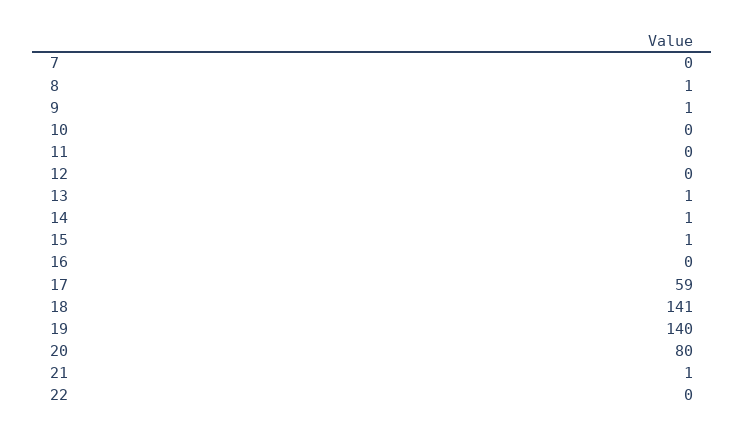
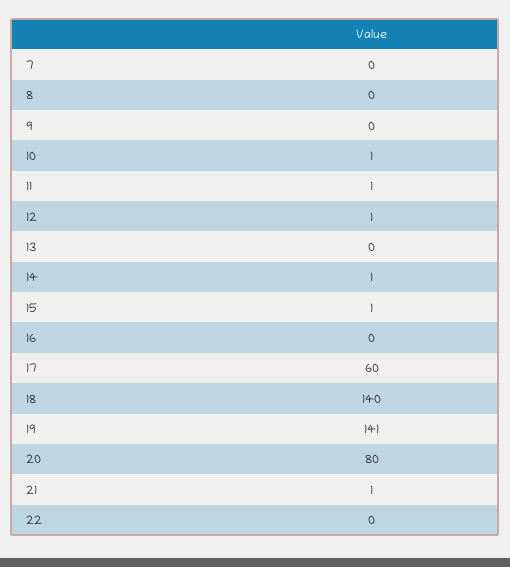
  {
    "7": 0,
-   "8": 1,
+   "8": 0,
-   "9": 1,
+   "9": 0,
-   "10": 0,
+   "10": 1,
-   "11": 0,
+   "11": 1,
-   "12": 0,
+   "12": 1,
-   "13": 1,
+   "13": 0,
    "14": 1,
    "15": 1,
    "16": 0,
-   "17": 59,
+   "17": 60,
-   "18": 141,
+   "18": 140,
-   "19": 140,
+   "19": 141,
    "20": 80,
    "21": 1,
    "22": 0
  }

